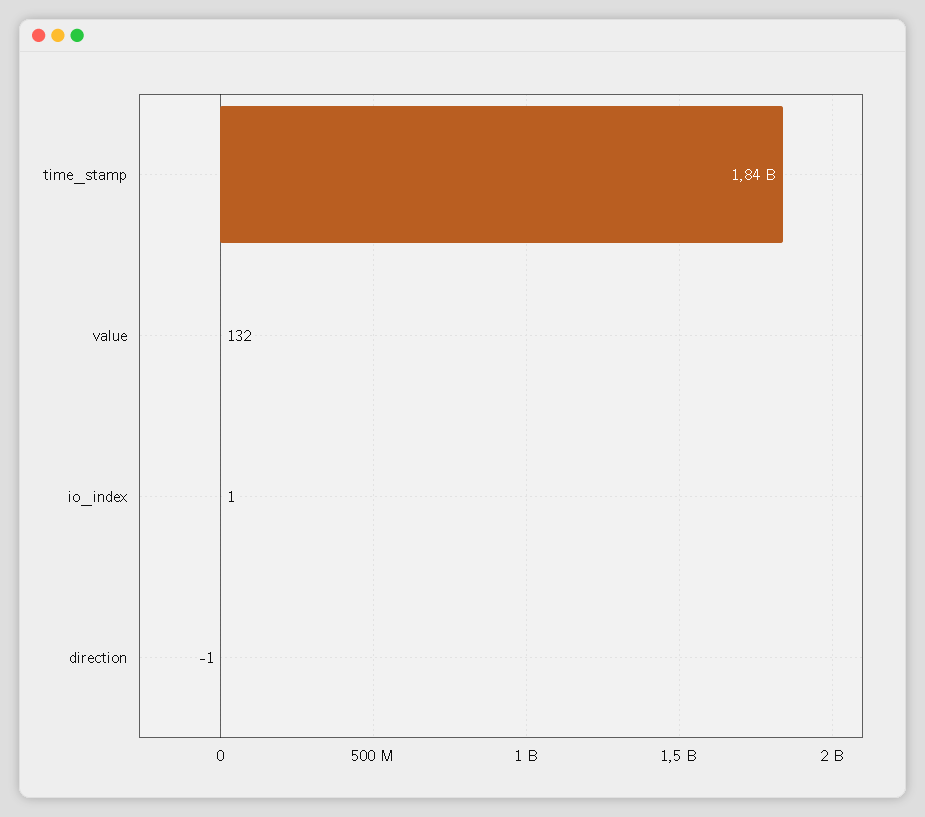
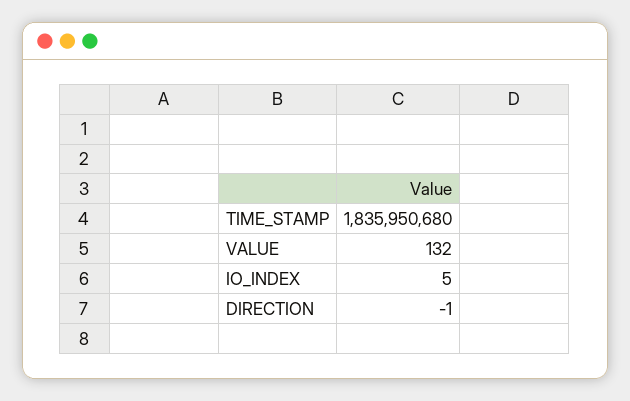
  {
    "time_stamp": 1835950680,
    "value": 132,
-   "io_index": 1,
+   "io_index": 5,
    "direction": -1
  }

